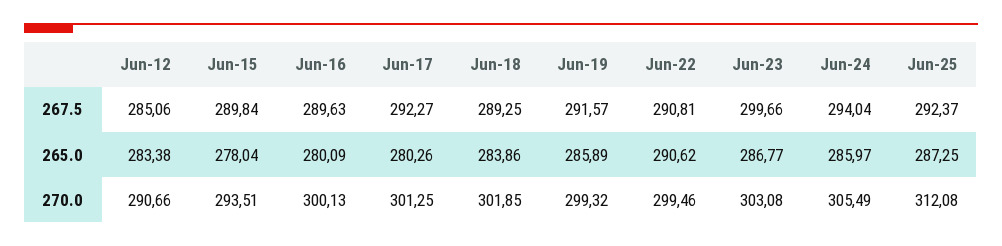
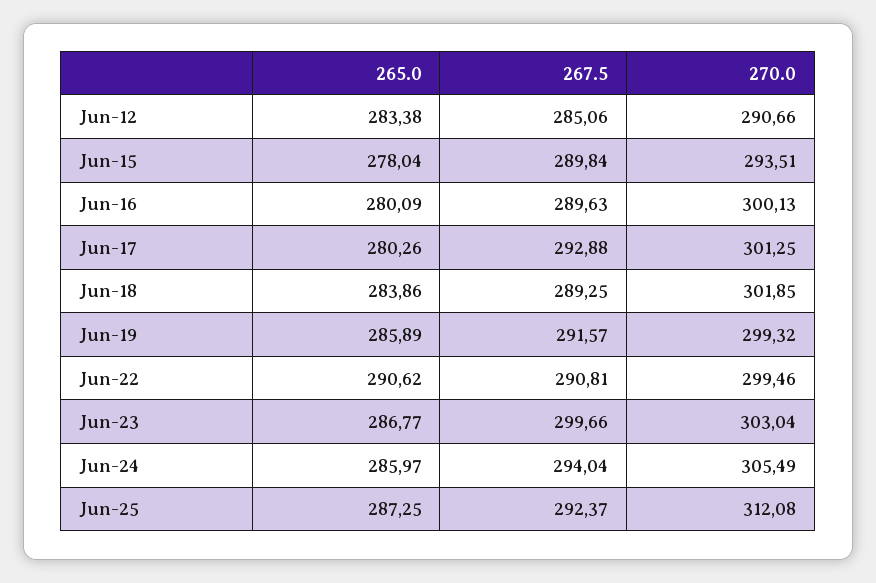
  {
    "Jun-12": {
      "267.5": 285.06,
      "265.0": 283.38,
      "270.0": 290.66
    },
    "Jun-15": {
      "267.5": 289.84,
      "265.0": 278.04,
      "270.0": 293.51
    },
    "Jun-16": {
      "267.5": 289.63,
      "265.0": 280.09,
      "270.0": 300.13
    },
    "Jun-17": {
-     "267.5": 292.27,
+     "267.5": 292.88,
      "265.0": 280.26,
      "270.0": 301.25
    },
    "Jun-18": {
      "267.5": 289.25,
      "265.0": 283.86,
      "270.0": 301.85
    },
    "Jun-19": {
      "267.5": 291.57,
      "265.0": 285.89,
      "270.0": 299.32
    },
    "Jun-22": {
      "267.5": 290.81,
      "265.0": 290.62,
      "270.0": 299.46
    },
    "Jun-23": {
      "267.5": 299.66,
      "265.0": 286.77,
-     "270.0": 303.08
+     "270.0": 303.04
    },
    "Jun-24": {
      "267.5": 294.04,
      "265.0": 285.97,
      "270.0": 305.49
    },
    "Jun-25": {
      "267.5": 292.37,
      "265.0": 287.25,
      "270.0": 312.08
    }
  }

